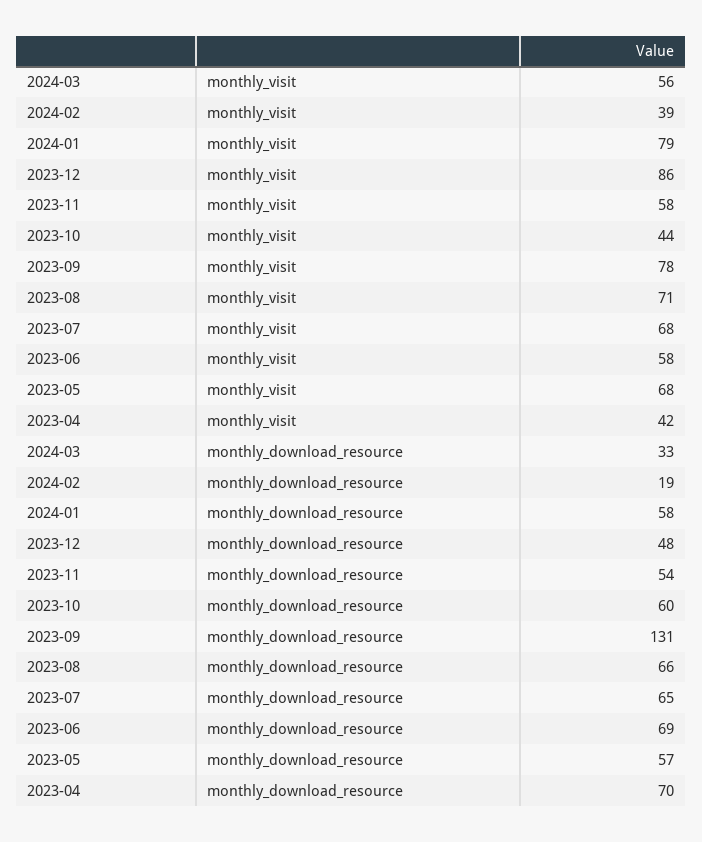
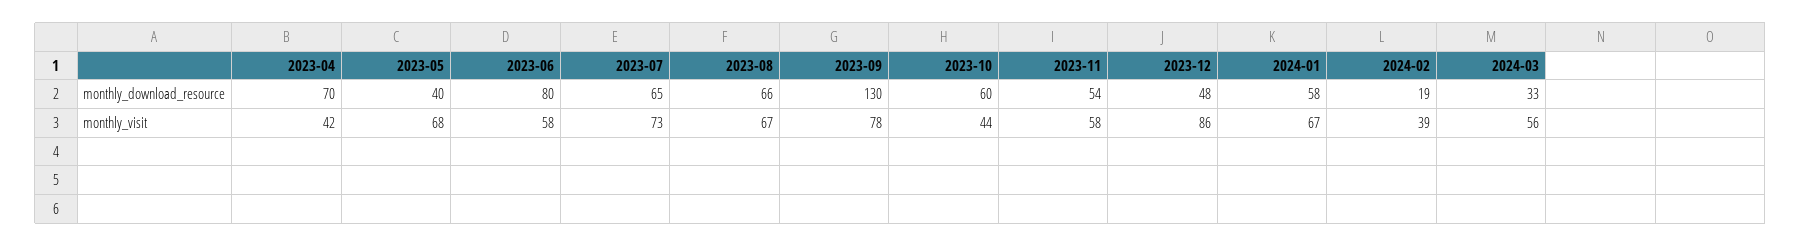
  {
    "2024-03": {
      "monthly_visit": 56,
      "monthly_download_resource": 33
    },
    "2024-02": {
      "monthly_visit": 39,
      "monthly_download_resource": 19
    },
    "2024-01": {
-     "monthly_visit": 79,
+     "monthly_visit": 67,
      "monthly_download_resource": 58
    },
    "2023-12": {
      "monthly_visit": 86,
      "monthly_download_resource": 48
    },
    "2023-11": {
      "monthly_visit": 58,
      "monthly_download_resource": 54
    },
    "2023-10": {
      "monthly_visit": 44,
      "monthly_download_resource": 60
    },
    "2023-09": {
      "monthly_visit": 78,
-     "monthly_download_resource": 131
+     "monthly_download_resource": 130
    },
    "2023-08": {
-     "monthly_visit": 71,
+     "monthly_visit": 67,
      "monthly_download_resource": 66
    },
    "2023-07": {
-     "monthly_visit": 68,
+     "monthly_visit": 73,
      "monthly_download_resource": 65
    },
    "2023-06": {
      "monthly_visit": 58,
-     "monthly_download_resource": 69
+     "monthly_download_resource": 80
    },
    "2023-05": {
      "monthly_visit": 68,
-     "monthly_download_resource": 57
+     "monthly_download_resource": 40
    },
    "2023-04": {
      "monthly_visit": 42,
      "monthly_download_resource": 70
    }
  }

